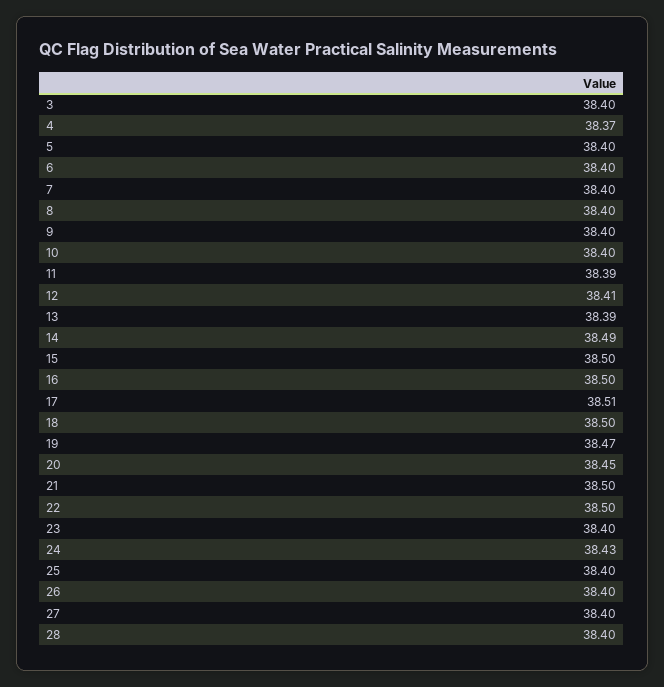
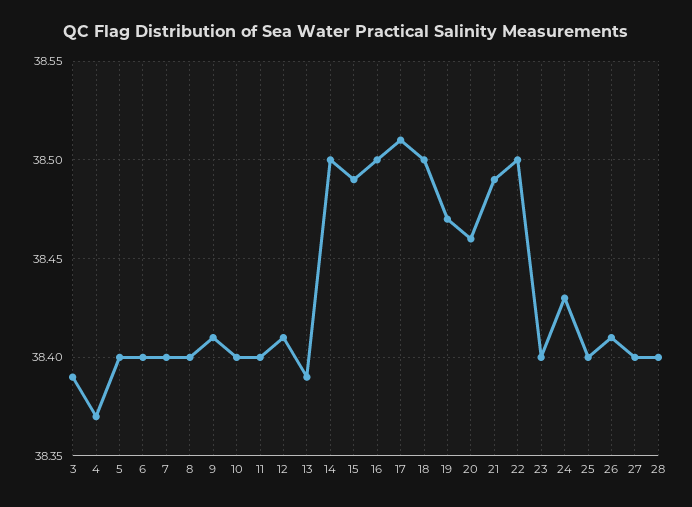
  {
-   "3": 38.4,
+   "3": 38.39,
    "4": 38.37,
    "5": 38.4,
    "6": 38.4,
    "7": 38.4,
    "8": 38.4,
-   "9": 38.4,
+   "9": 38.41,
    "10": 38.4,
-   "11": 38.39,
+   "11": 38.4,
    "12": 38.41,
    "13": 38.39,
-   "14": 38.49,
+   "14": 38.5,
-   "15": 38.5,
+   "15": 38.49,
    "16": 38.5,
    "17": 38.51,
    "18": 38.5,
    "19": 38.47,
-   "20": 38.45,
+   "20": 38.46,
-   "21": 38.5,
+   "21": 38.49,
    "22": 38.5,
    "23": 38.4,
    "24": 38.43,
    "25": 38.4,
-   "26": 38.4,
+   "26": 38.41,
    "27": 38.4,
    "28": 38.4
  }

